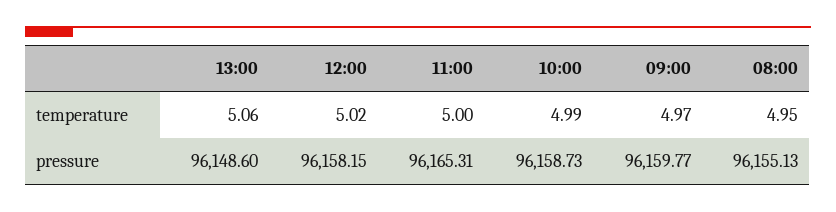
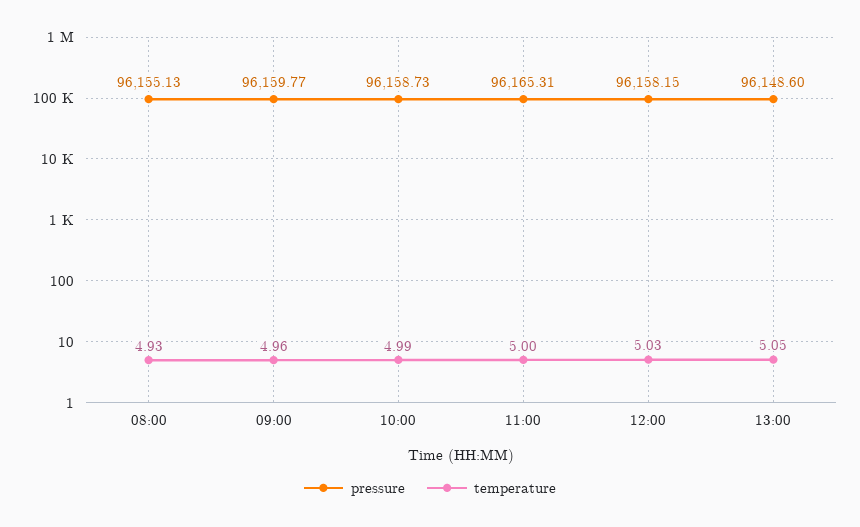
  {
    "temperature": {
-     "13:00": 5.06,
+     "13:00": 5.05,
-     "12:00": 5.02,
+     "12:00": 5.03,
      "11:00": 5,
      "10:00": 4.99,
-     "09:00": 4.97,
+     "09:00": 4.96,
-     "08:00": 4.95
+     "08:00": 4.93
    },
    "pressure": {
      "13:00": 96148.6,
      "12:00": 96158.15,
      "11:00": 96165.31,
      "10:00": 96158.73,
      "09:00": 96159.77,
      "08:00": 96155.13
    }
  }

